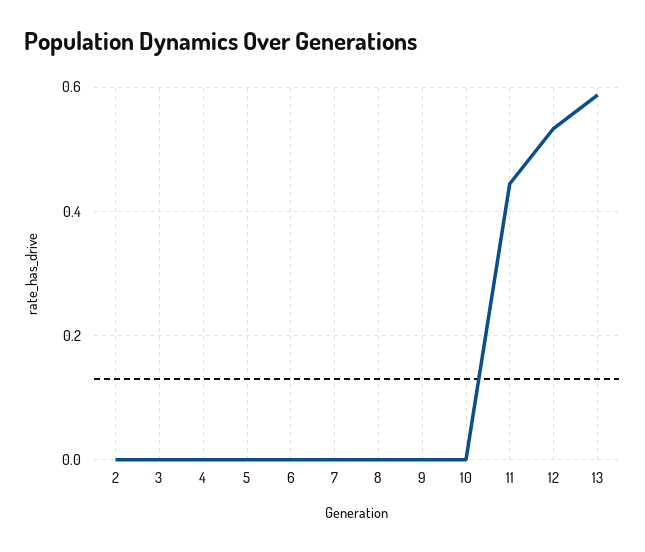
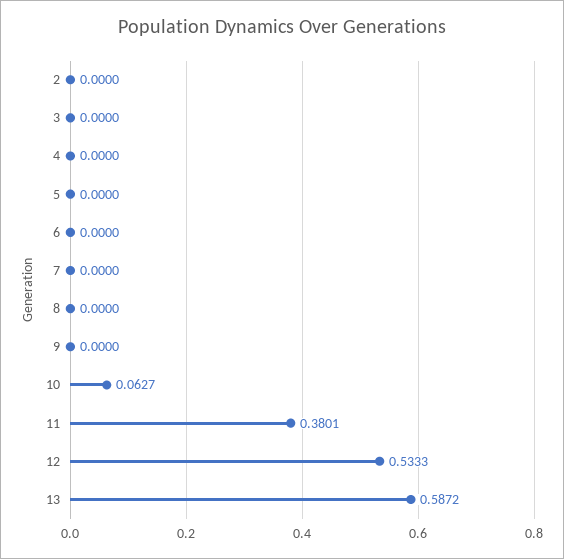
  {
    "2": 0,
    "3": 0,
    "4": 0,
    "5": 0,
    "6": 0,
    "7": 0,
    "8": 0,
    "9": 0,
-   "10": 0,
+   "10": 0.0627,
-   "11": 0.44,
+   "11": 0.3801,
    "12": 0.5333,
    "13": 0.5872
  }

